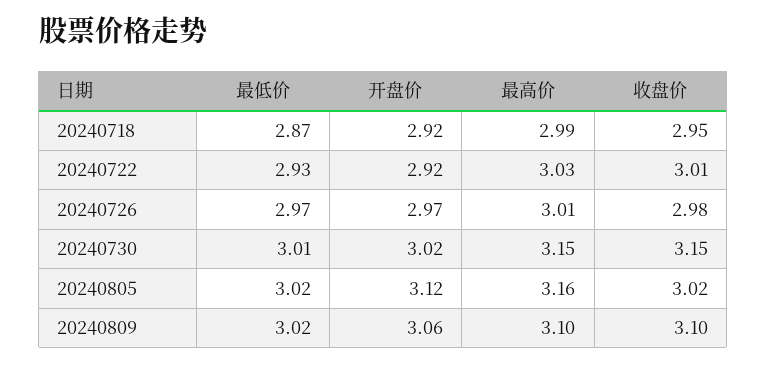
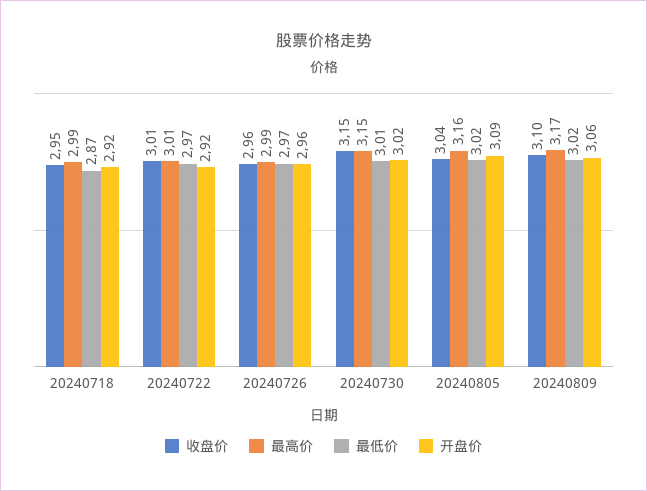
  {
    "最低价": {
      "20240718": 2.87,
-     "20240722": 2.93,
+     "20240722": 2.97,
      "20240726": 2.97,
      "20240730": 3.01,
      "20240805": 3.02,
      "20240809": 3.02
    },
    "开盘价": {
      "20240718": 2.92,
      "20240722": 2.92,
-     "20240726": 2.97,
+     "20240726": 2.96,
      "20240730": 3.02,
-     "20240805": 3.12,
+     "20240805": 3.09,
      "20240809": 3.06
    },
    "最高价": {
      "20240718": 2.99,
-     "20240722": 3.03,
+     "20240722": 3.01,
-     "20240726": 3.01,
+     "20240726": 2.99,
      "20240730": 3.15,
      "20240805": 3.16,
-     "20240809": 3.1
+     "20240809": 3.17
    },
    "收盘价": {
      "20240718": 2.95,
      "20240722": 3.01,
-     "20240726": 2.98,
+     "20240726": 2.96,
      "20240730": 3.15,
-     "20240805": 3.02,
+     "20240805": 3.04,
      "20240809": 3.1
    }
  }

